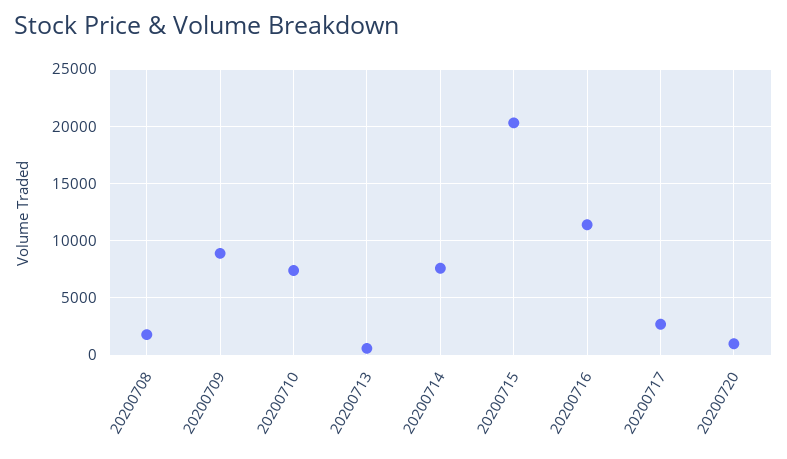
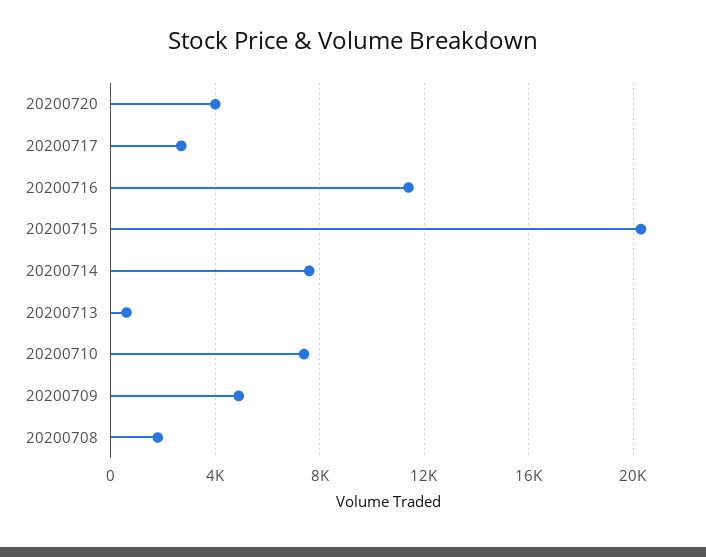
  {
    "20200708": 2000,
-   "20200709": 9000,
+   "20200709": 5000,
    "20200710": 7500,
    "20200713": 500,
    "20200714": 7500,
    "20200715": 20500,
    "20200716": 11500,
    "20200717": 2500,
-   "20200720": 1000
+   "20200720": 4000
  }

